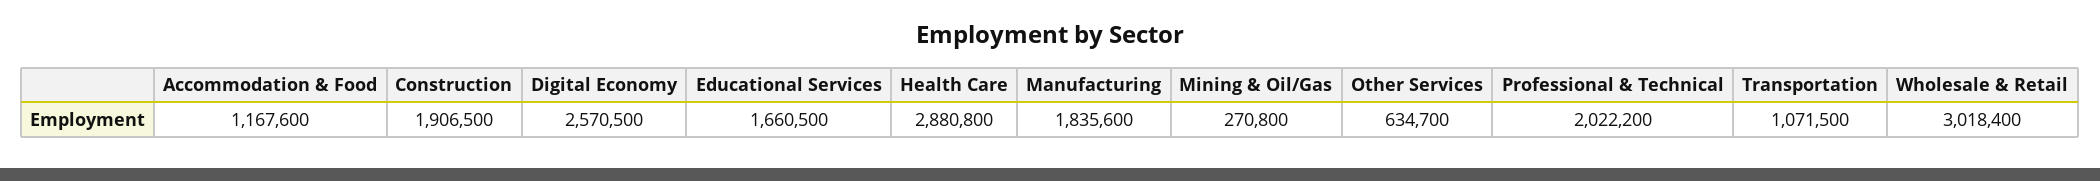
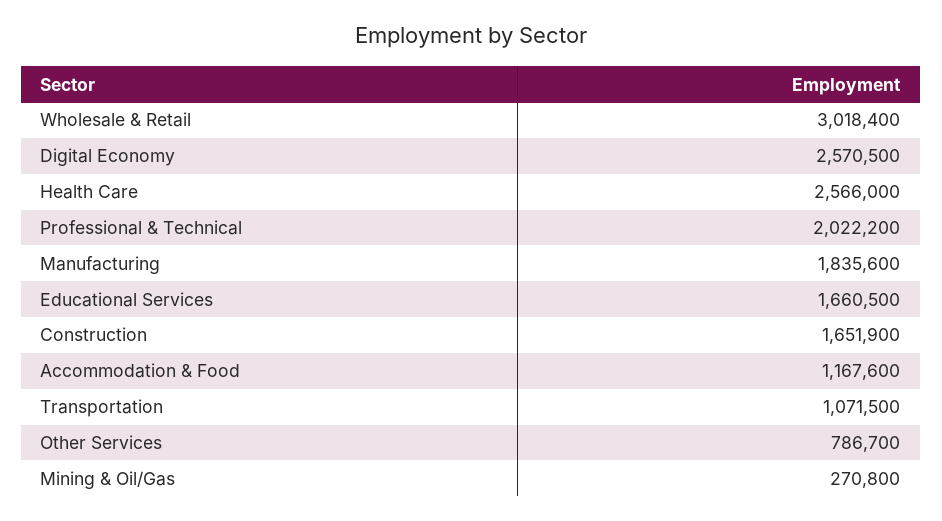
  {
    "Accommodation & Food": 1167600,
-   "Construction": 1906500,
+   "Construction": 1651900,
    "Digital Economy": 2570500,
    "Educational Services": 1660500,
-   "Health Care": 2880800,
+   "Health Care": 2566000,
    "Manufacturing": 1835600,
    "Mining & Oil/Gas": 270800,
-   "Other Services": 634700,
+   "Other Services": 786700,
    "Professional & Technical": 2022200,
    "Transportation": 1071500,
    "Wholesale & Retail": 3018400
  }

